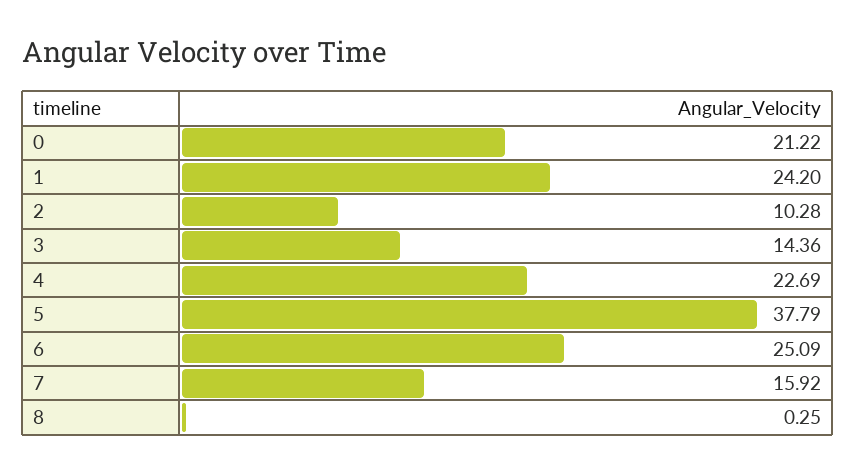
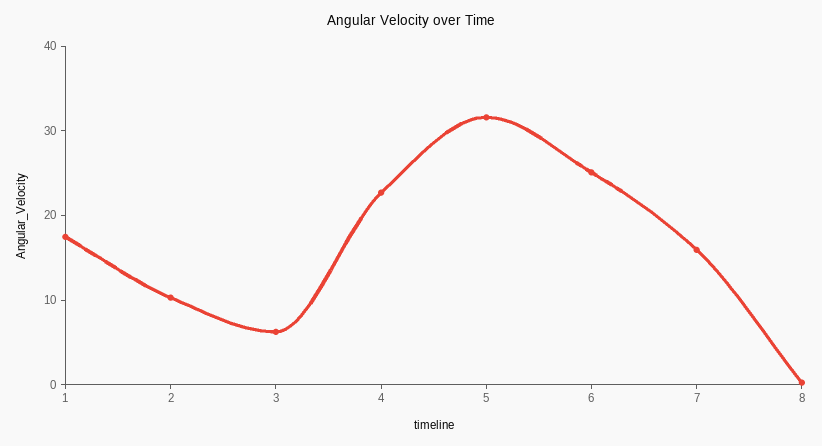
  {
-   "0": 21.22,
-   "1": 24.2,
+   "1": 18,
    "2": 10.28,
-   "3": 14.36,
+   "3": 6,
    "4": 22.69,
-   "5": 37.79,
+   "5": 32,
    "6": 25.09,
    "7": 15.92,
    "8": 0.25
  }

